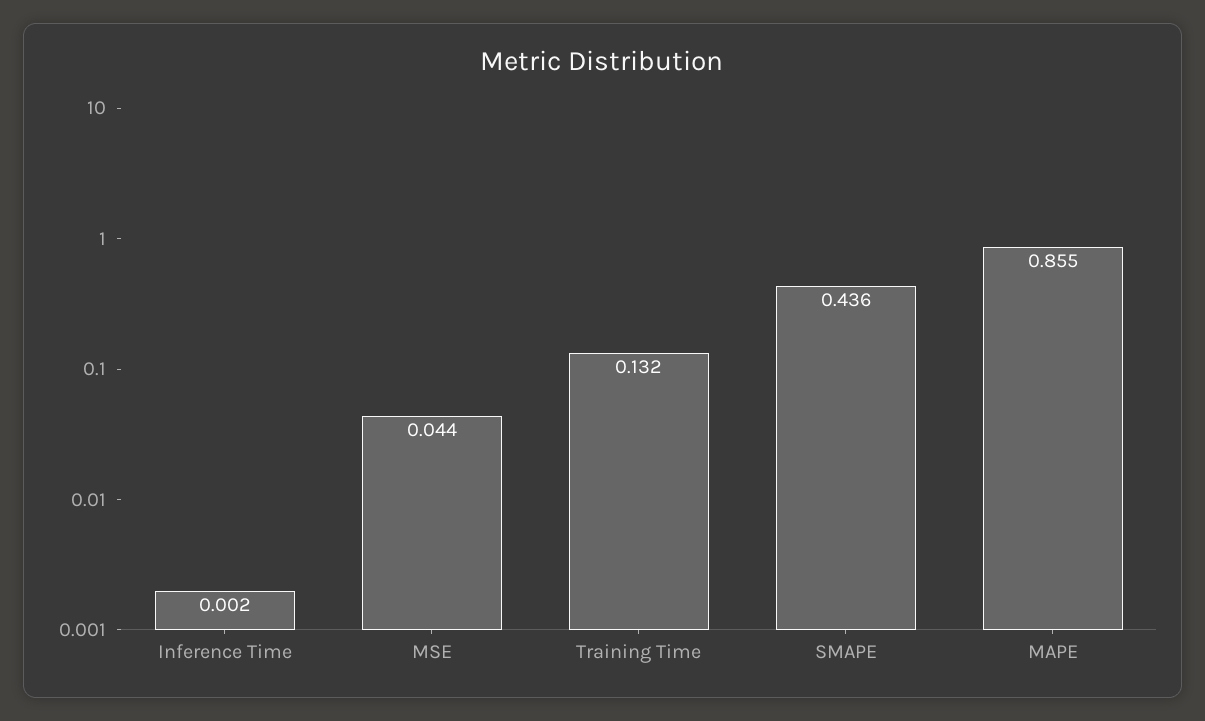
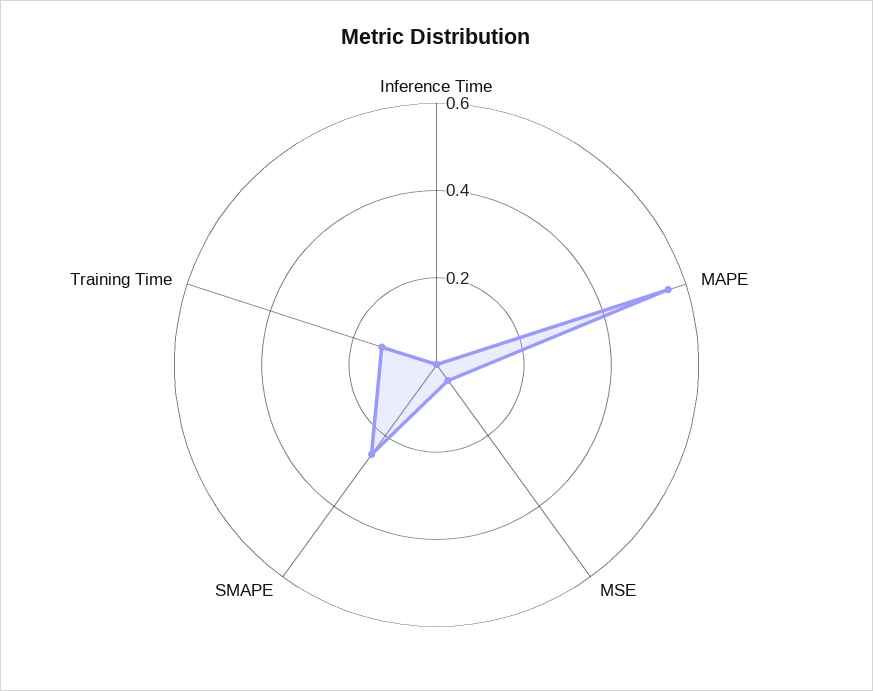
  {
    "Inference Time": 0.002,
    "MSE": 0.044,
    "Training Time": 0.132,
-   "SMAPE": 0.436,
+   "SMAPE": 0.25,
-   "MAPE": 0.855
+   "MAPE": 0.55
  }

